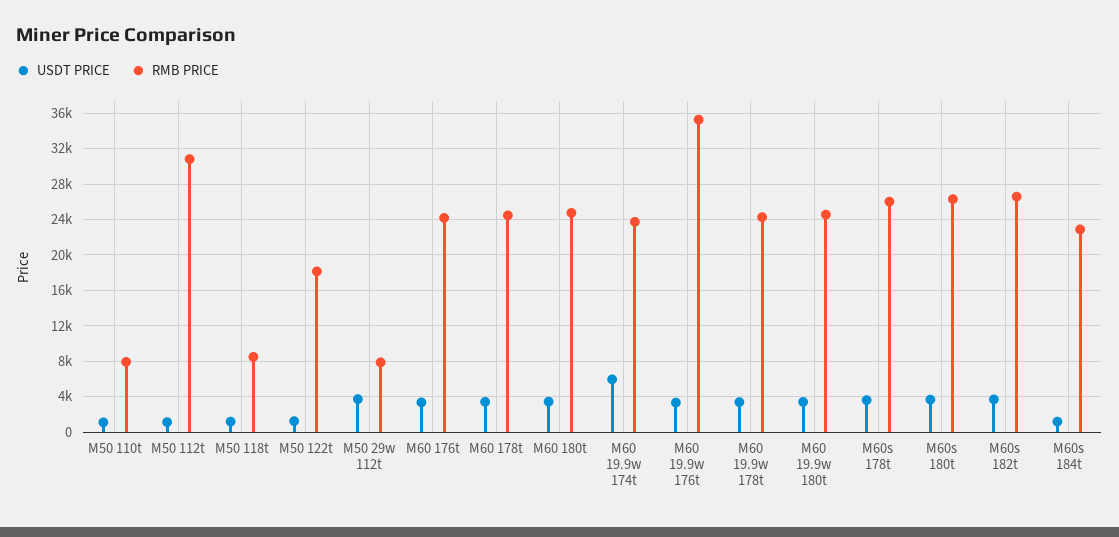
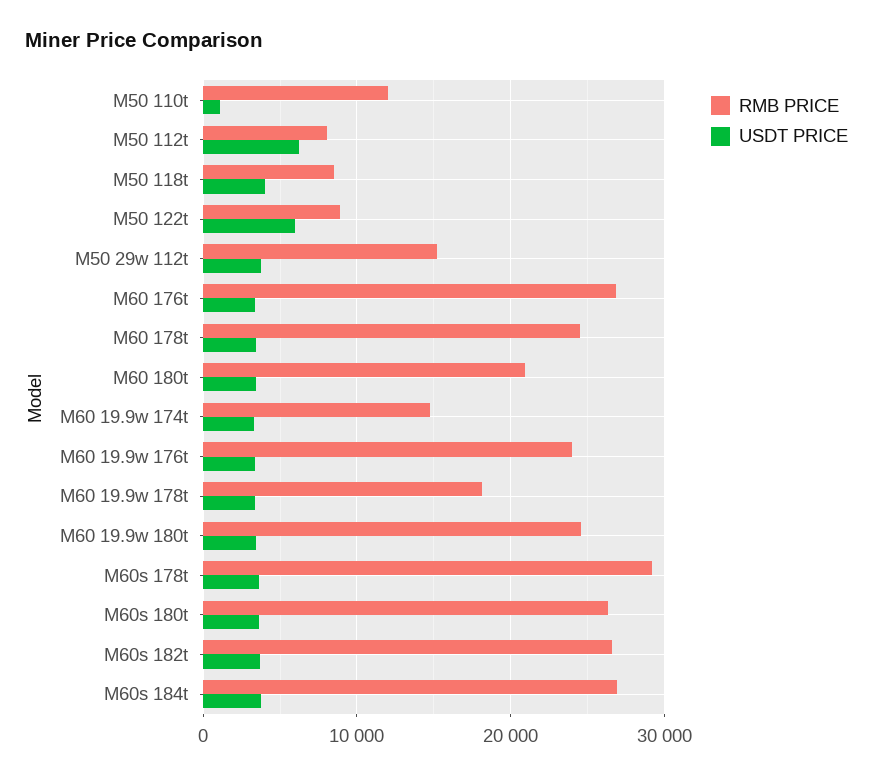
  {
    "USDT PRICE": {
      "M50 110t": 1000,
-     "M50 112t": 1000,
+     "M50 112t": 6000,
-     "M50 118t": 1000,
+     "M50 118t": 4000,
-     "M50 122t": 1000,
+     "M50 122t": 6000,
      "M50 29w 112t": 4000,
      "M60 176t": 3000,
      "M60 178t": 3000,
      "M60 180t": 3000,
-     "M60 19.9w 174t": 6000,
+     "M60 19.9w 174t": 3000,
      "M60 19.9w 176t": 3000,
      "M60 19.9w 178t": 3000,
      "M60 19.9w 180t": 3000,
      "M60s 178t": 4000,
      "M60s 180t": 4000,
      "M60s 182t": 4000,
-     "M60s 184t": 1000
+     "M60s 184t": 4000
    },
    "RMB PRICE": {
-     "M50 110t": 8000,
+     "M50 110t": 12000,
-     "M50 112t": 31000,
+     "M50 112t": 8000,
      "M50 118t": 8000,
-     "M50 122t": 18000,
+     "M50 122t": 9000,
-     "M50 29w 112t": 8000,
+     "M50 29w 112t": 15000,
-     "M60 176t": 24000,
+     "M60 176t": 27000,
      "M60 178t": 24000,
-     "M60 180t": 25000,
+     "M60 180t": 21000,
-     "M60 19.9w 174t": 24000,
+     "M60 19.9w 174t": 15000,
-     "M60 19.9w 176t": 35000,
+     "M60 19.9w 176t": 24000,
-     "M60 19.9w 178t": 24000,
+     "M60 19.9w 178t": 18000,
      "M60 19.9w 180t": 25000,
-     "M60s 178t": 26000,
+     "M60s 178t": 29000,
      "M60s 180t": 26000,
      "M60s 182t": 27000,
-     "M60s 184t": 23000
+     "M60s 184t": 27000
    }
  }

